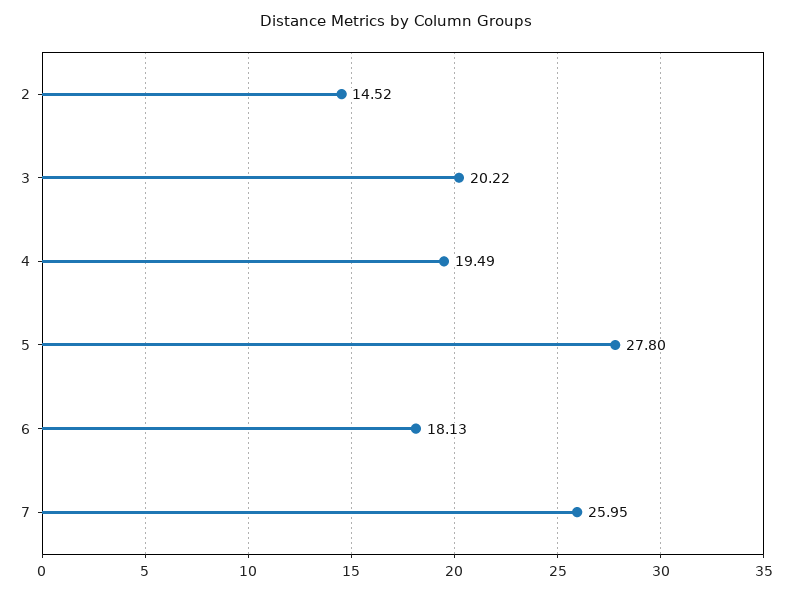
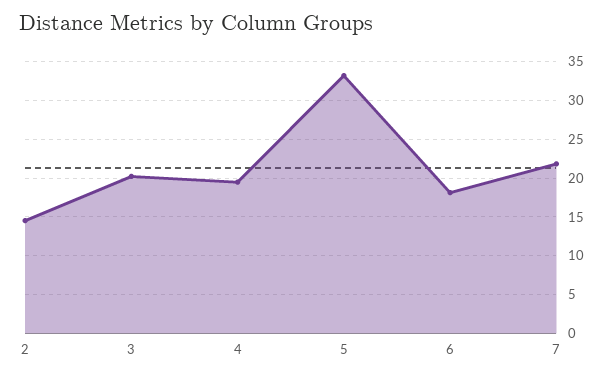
  {
    "2": 14.52,
    "3": 20.22,
    "4": 19.49,
-   "5": 27.8,
+   "5": 33,
    "6": 18.13,
-   "7": 25.95
+   "7": 22
  }

